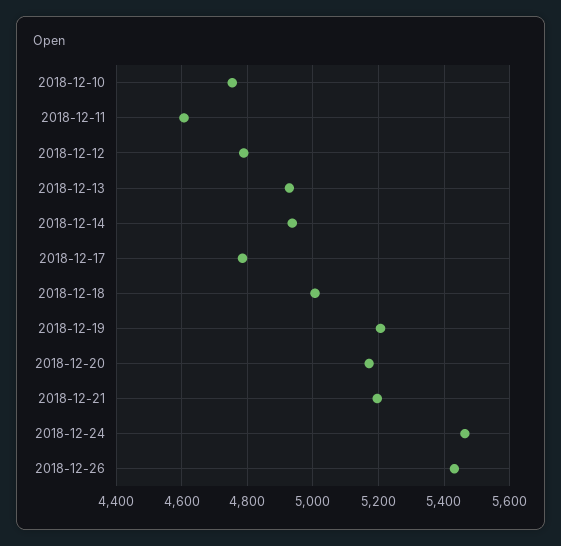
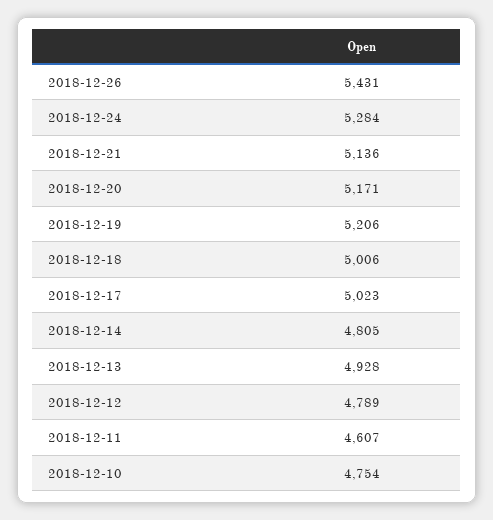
  {
    "2018-12-10": 4754,
    "2018-12-11": 4607,
    "2018-12-12": 4789,
    "2018-12-13": 4928,
-   "2018-12-14": 4940,
+   "2018-12-14": 4805,
-   "2018-12-17": 4780,
+   "2018-12-17": 5023,
    "2018-12-18": 5006,
    "2018-12-19": 5206,
    "2018-12-20": 5171,
-   "2018-12-21": 5200,
+   "2018-12-21": 5136,
-   "2018-12-24": 5460,
+   "2018-12-24": 5284,
    "2018-12-26": 5431
  }

